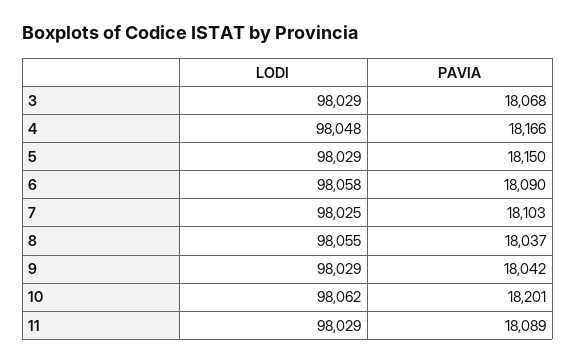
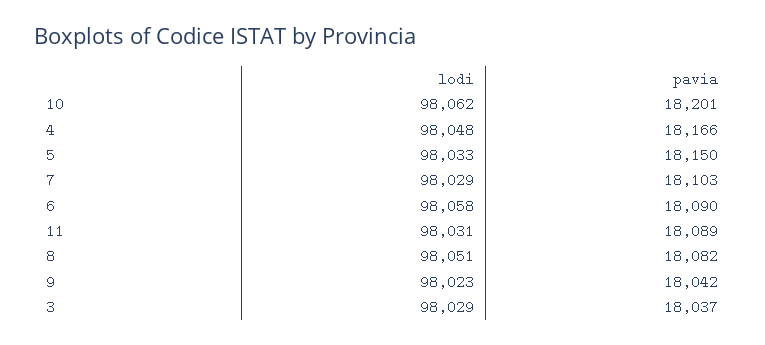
  {
    "LODI": {
      "3": 98029,
      "4": 98048,
-     "5": 98029,
+     "5": 98033,
      "6": 98058,
-     "7": 98025,
+     "7": 98029,
-     "8": 98055,
+     "8": 98051,
-     "9": 98029,
+     "9": 98023,
      "10": 98062,
-     "11": 98029
+     "11": 98031
    },
    "PAVIA": {
-     "3": 18068,
+     "3": 18037,
      "4": 18166,
      "5": 18150,
      "6": 18090,
      "7": 18103,
-     "8": 18037,
+     "8": 18082,
      "9": 18042,
      "10": 18201,
      "11": 18089
    }
  }

